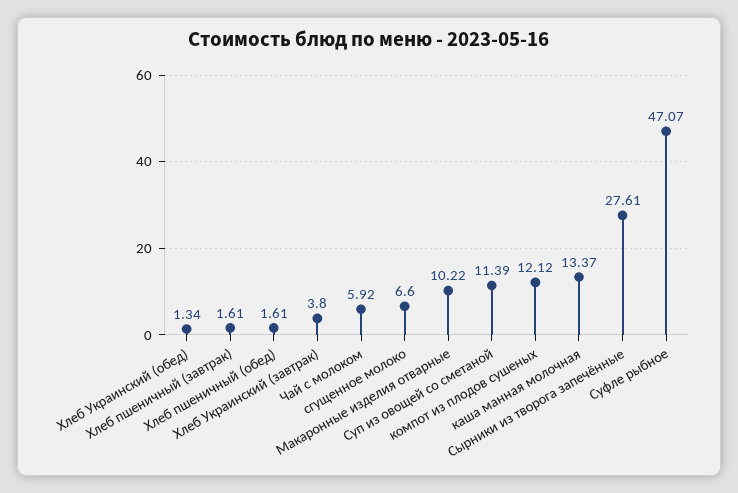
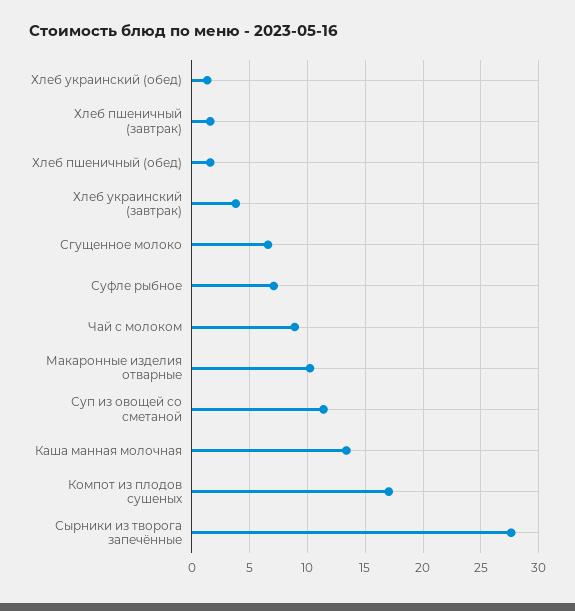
  {
    "Хлеб Украинский (обед)": 1.34,
    "Хлеб пшеничный (завтрак)": 1.61,
    "Хлеб пшеничный (обед)": 1.61,
    "Хлеб Украинский (завтрак)": 3.8,
-   "Чай с молоком": 5.92,
+   "Чай с молоком": 9,
    "сгущенное молоко": 6.6,
    "Макаронные изделия отварные": 10.22,
    "Суп из овощей со сметаной": 11.39,
-   "компот из плодов сушеных": 12.12,
+   "компот из плодов сушеных": 17,
    "каша манная молочная": 13.37,
    "Сырники из творога запечённые": 27.61,
-   "Суфле рыбное": 47.07
+   "Суфле рыбное": 7
  }

